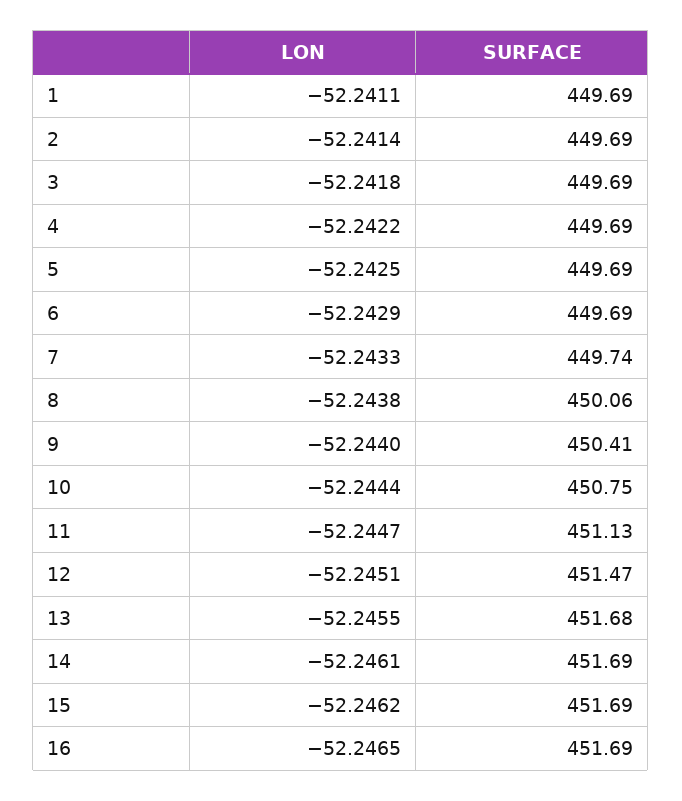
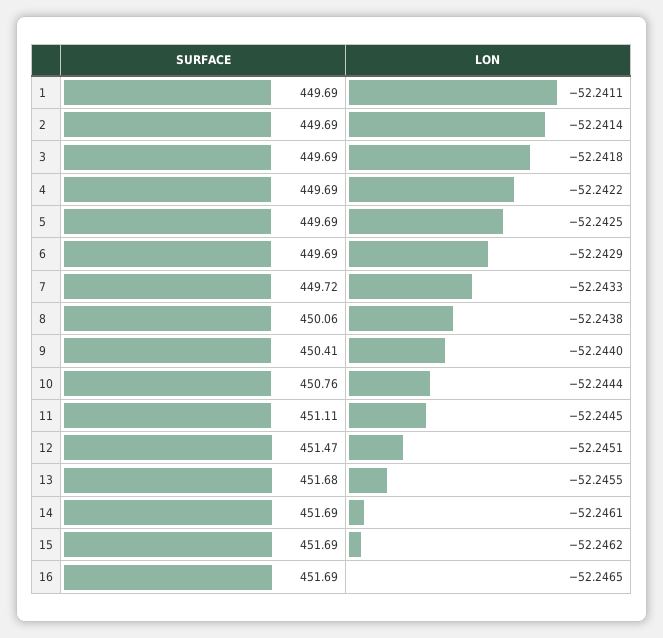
  {
    "LON": {
      "1": -52.2411,
      "2": -52.2414,
      "3": -52.2418,
      "4": -52.2422,
      "5": -52.2425,
      "6": -52.2429,
      "7": -52.2433,
      "8": -52.2438,
      "9": -52.244,
      "10": -52.2444,
-     "11": -52.2447,
+     "11": -52.2445,
      "12": -52.2451,
      "13": -52.2455,
      "14": -52.2461,
      "15": -52.2462,
      "16": -52.2465
    },
    "SURFACE": {
      "1": 449.69,
      "2": 449.69,
      "3": 449.69,
      "4": 449.69,
      "5": 449.69,
      "6": 449.69,
-     "7": 449.74,
+     "7": 449.72,
      "8": 450.06,
      "9": 450.41,
-     "10": 450.75,
+     "10": 450.76,
-     "11": 451.13,
+     "11": 451.11,
      "12": 451.47,
      "13": 451.68,
      "14": 451.69,
      "15": 451.69,
      "16": 451.69
    }
  }

